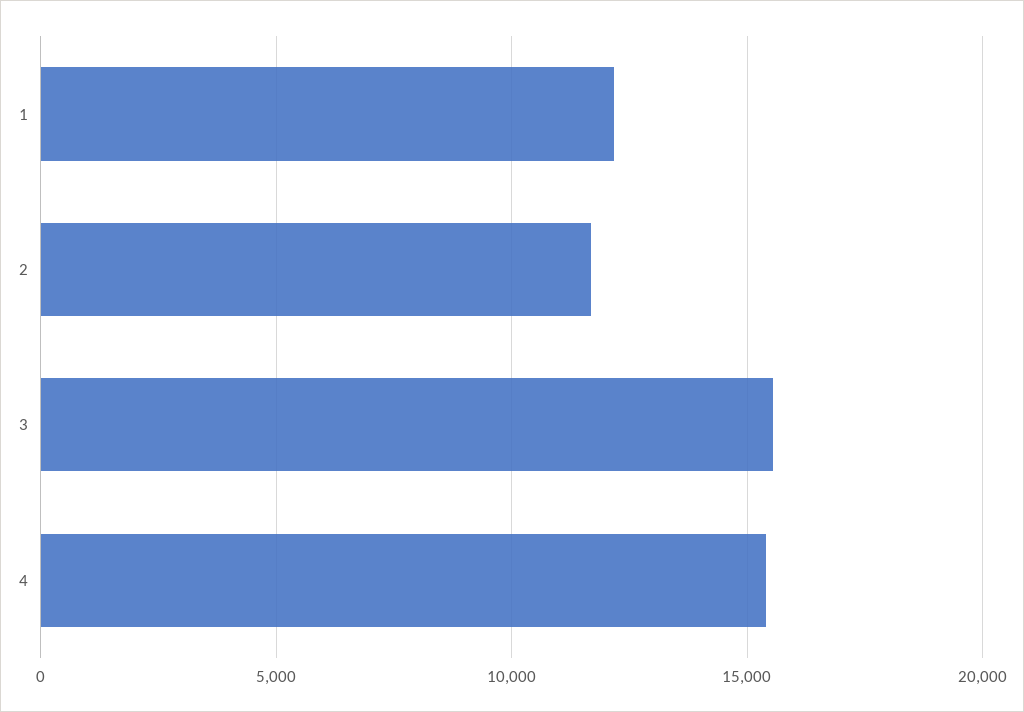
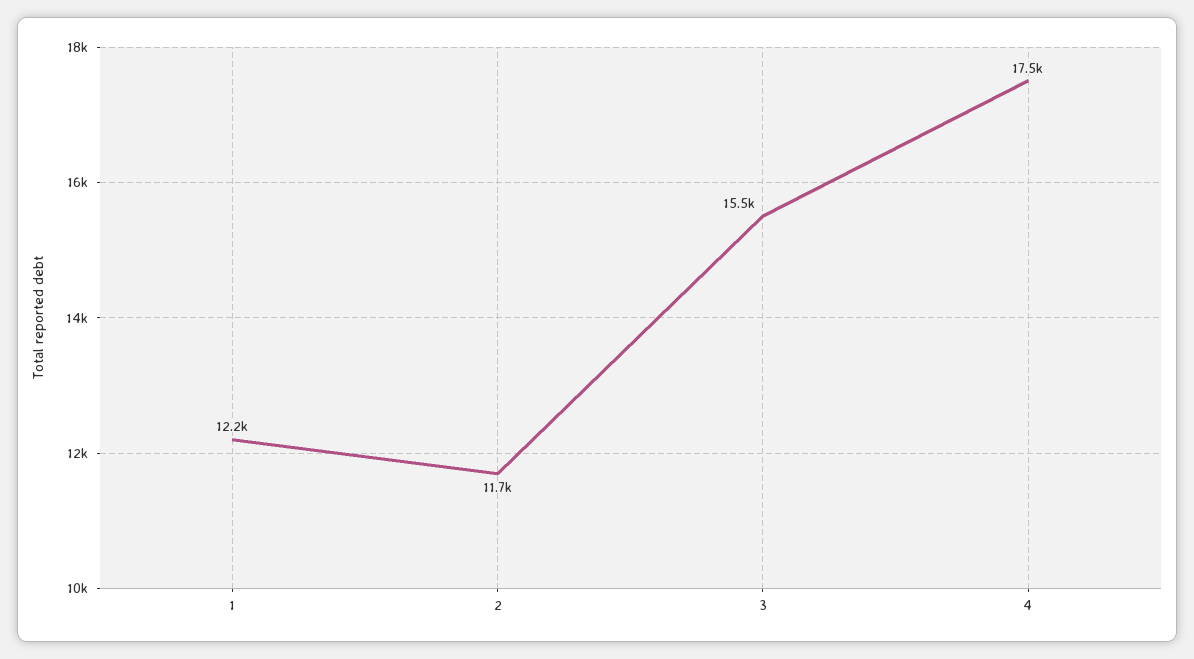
  {
    "1": 12200,
    "2": 11700,
    "3": 15500,
-   "4": 15500
+   "4": 17500
  }

